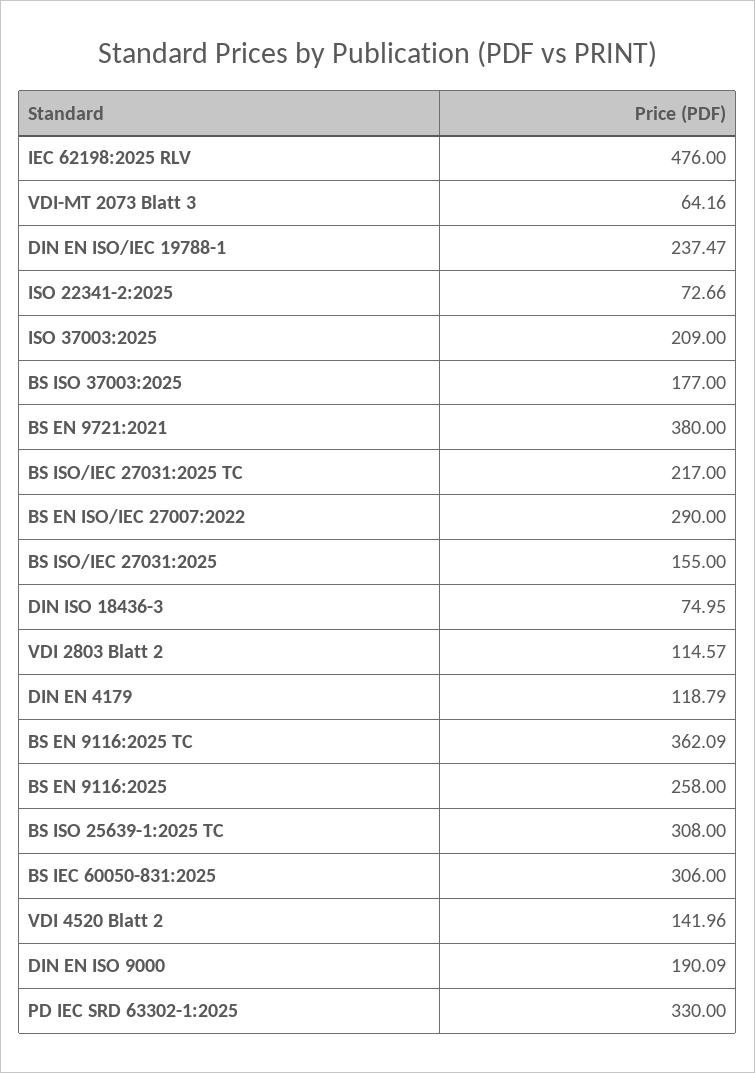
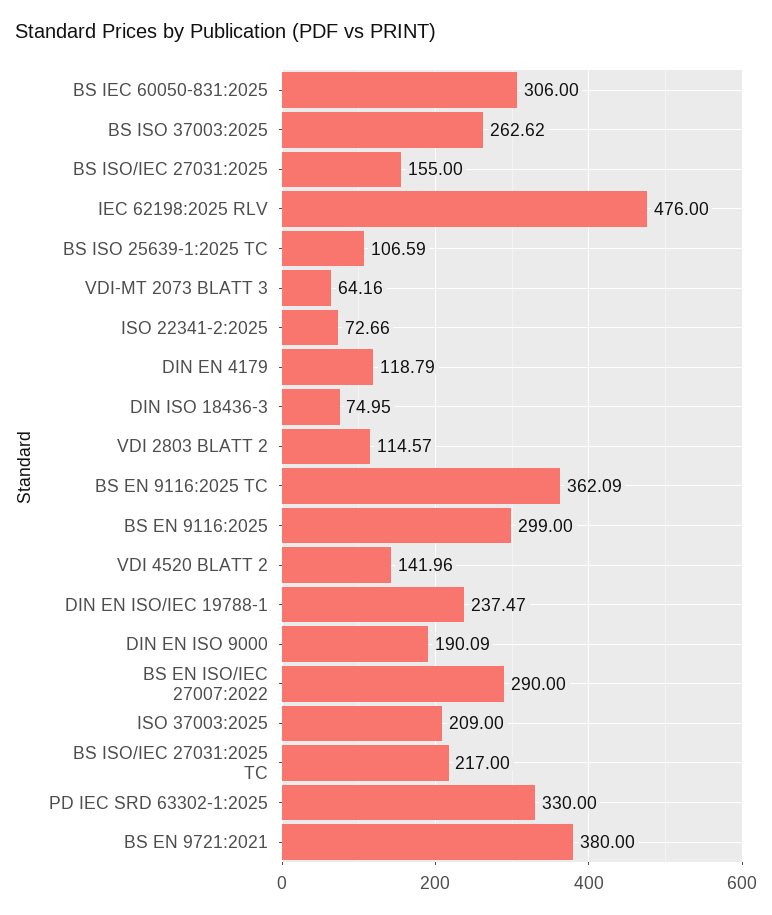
  {
    "IEC 62198:2025 RLV": 476,
    "VDI-MT 2073 Blatt 3": 64.16,
    "DIN EN ISO/IEC 19788-1": 237.47,
    "ISO 22341-2:2025": 72.66,
    "ISO 37003:2025": 209,
-   "BS ISO 37003:2025": 177,
+   "BS ISO 37003:2025": 262.62,
    "BS EN 9721:2021": 380,
    "BS ISO/IEC 27031:2025 TC": 217,
    "BS EN ISO/IEC 27007:2022": 290,
    "BS ISO/IEC 27031:2025": 155,
    "DIN ISO 18436-3": 74.95,
    "VDI 2803 Blatt 2": 114.57,
    "DIN EN 4179": 118.79,
    "BS EN 9116:2025 TC": 362.09,
-   "BS EN 9116:2025": 258,
+   "BS EN 9116:2025": 299,
-   "BS ISO 25639-1:2025 TC": 308,
+   "BS ISO 25639-1:2025 TC": 106.59,
    "BS IEC 60050-831:2025": 306,
    "VDI 4520 Blatt 2": 141.96,
    "DIN EN ISO 9000": 190.09,
    "PD IEC SRD 63302-1:2025": 330
  }

